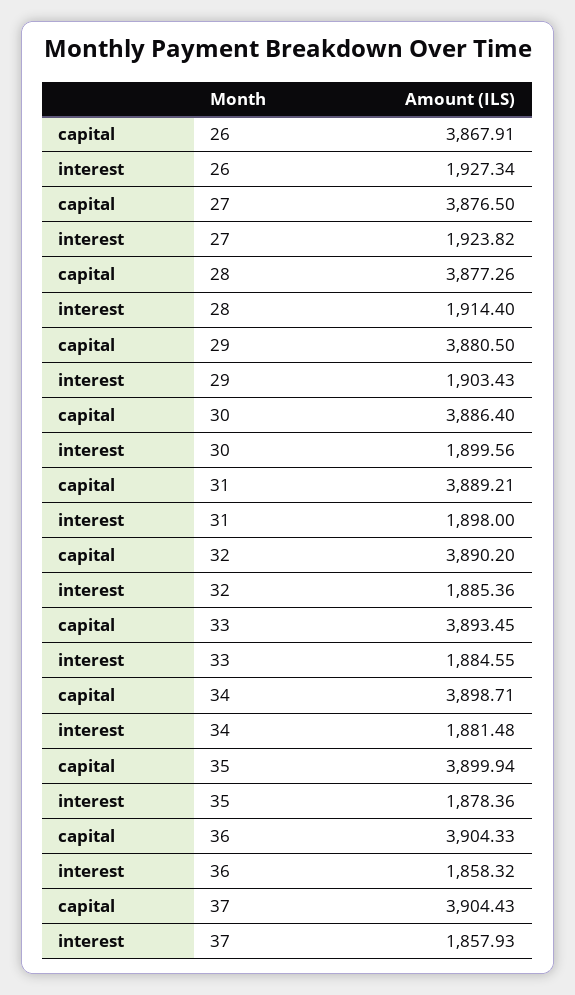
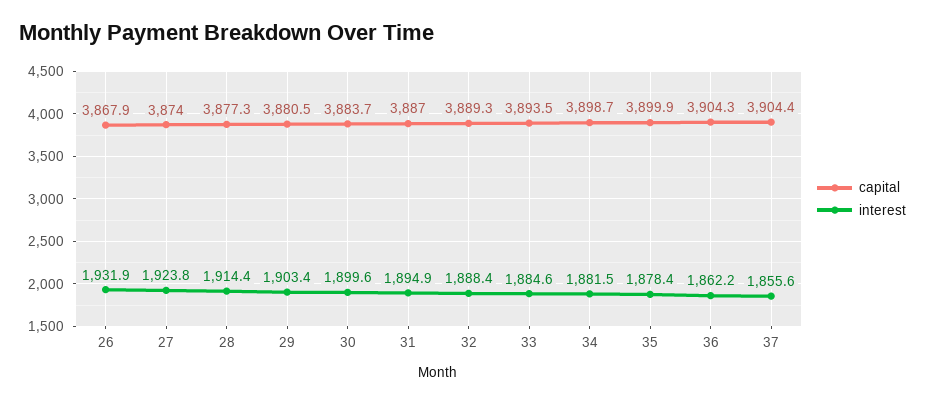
  {
    "capital": {
      "26": 3867.91,
-     "27": 3876.5,
+     "27": 3874,
      "28": 3877.26,
      "29": 3880.5,
-     "30": 3886.4,
+     "30": 3883.7,
-     "31": 3889.21,
+     "31": 3887,
-     "32": 3890.2,
+     "32": 3889.3,
      "33": 3893.45,
      "34": 3898.71,
      "35": 3899.94,
      "36": 3904.33,
      "37": 3904.43
    },
    "interest": {
-     "26": 1927.34,
+     "26": 1931.9,
      "27": 1923.82,
      "28": 1914.4,
      "29": 1903.43,
      "30": 1899.56,
-     "31": 1898,
+     "31": 1894.9,
-     "32": 1885.36,
+     "32": 1888.4,
      "33": 1884.55,
      "34": 1881.48,
      "35": 1878.36,
-     "36": 1858.32,
+     "36": 1862.2,
-     "37": 1857.93
+     "37": 1855.6
    }
  }

